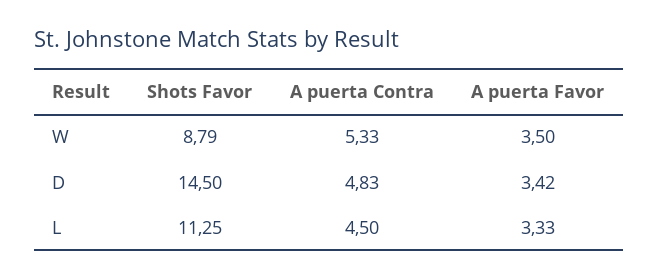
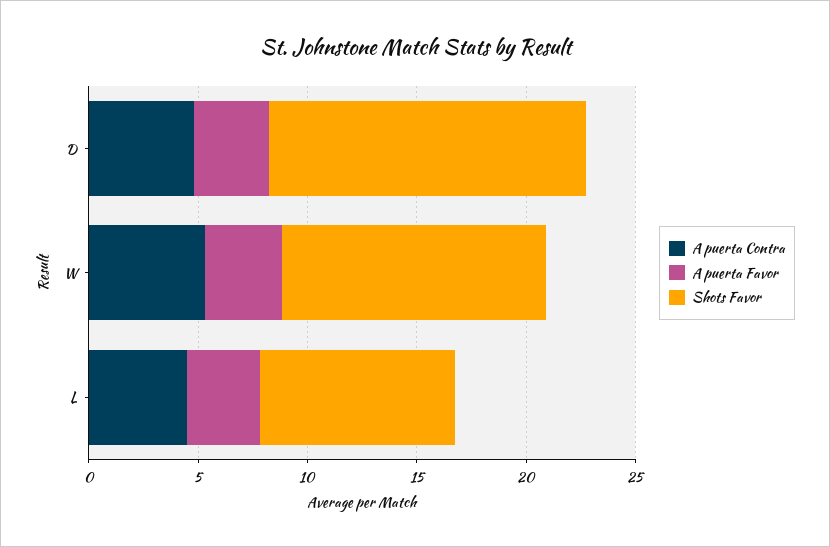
  {
    "Shots Favor": {
-     "W": 8.79,
+     "W": 12,
      "D": 14.5,
-     "L": 11.25
+     "L": 9
    },
    "A puerta Contra": {
      "W": 5.33,
      "D": 4.83,
      "L": 4.5
    },
    "A puerta Favor": {
      "W": 3.5,
      "D": 3.42,
      "L": 3.33
    }
  }

